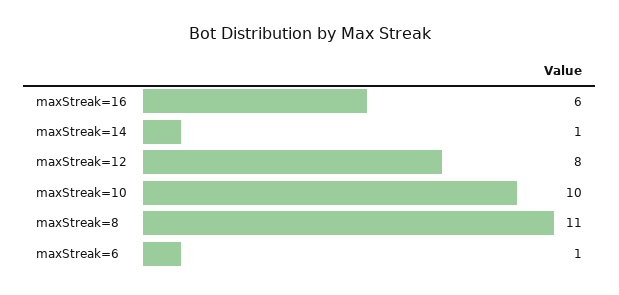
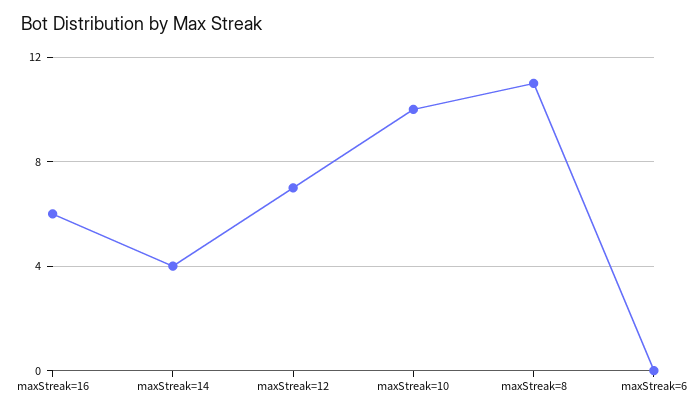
  {
    "maxStreak=16": 6,
-   "maxStreak=14": 1,
+   "maxStreak=14": 4,
-   "maxStreak=12": 8,
+   "maxStreak=12": 7,
    "maxStreak=10": 10,
    "maxStreak=8": 11,
-   "maxStreak=6": 1
+   "maxStreak=6": 0
  }

